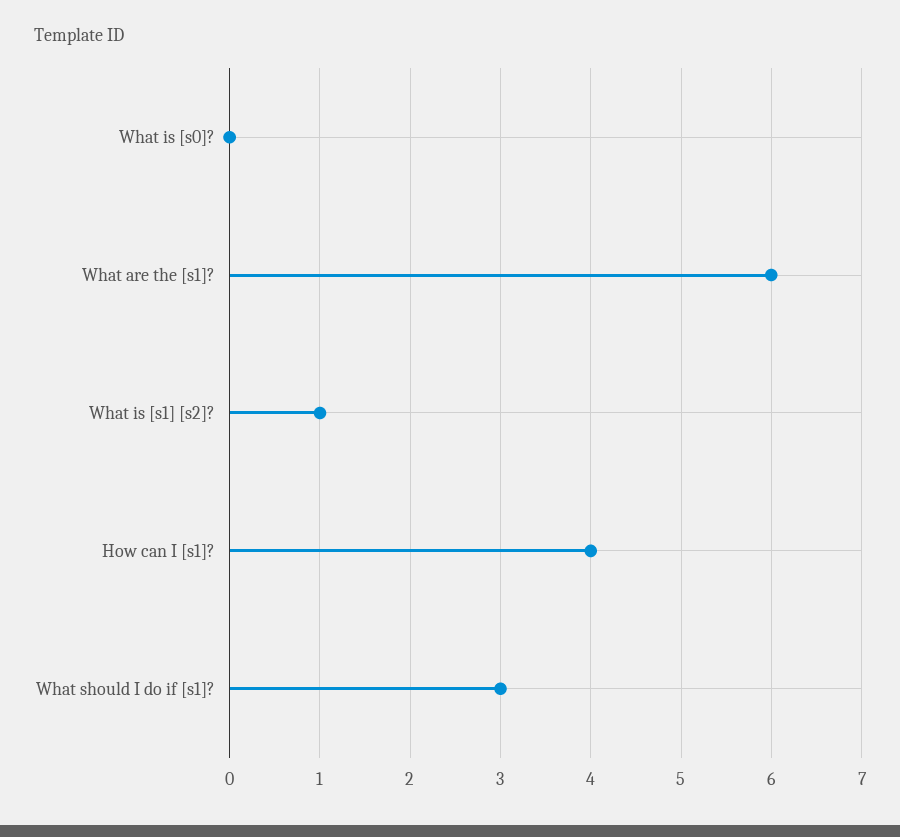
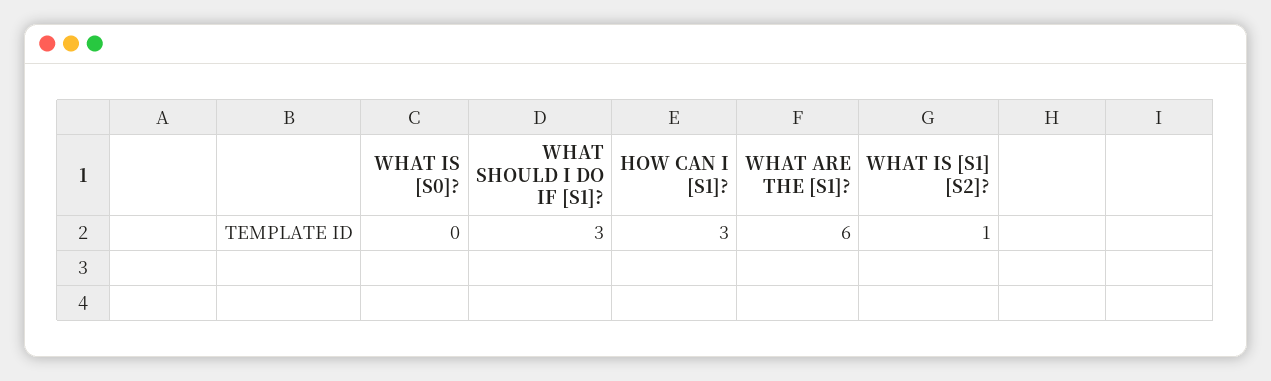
  {
    "What is [s0]?": 0,
    "What are the [s1]?": 6,
    "What is [s1] [s2]?": 1,
-   "How can I [s1]?": 4,
+   "How can I [s1]?": 3,
    "What should I do if [s1]?": 3
  }

